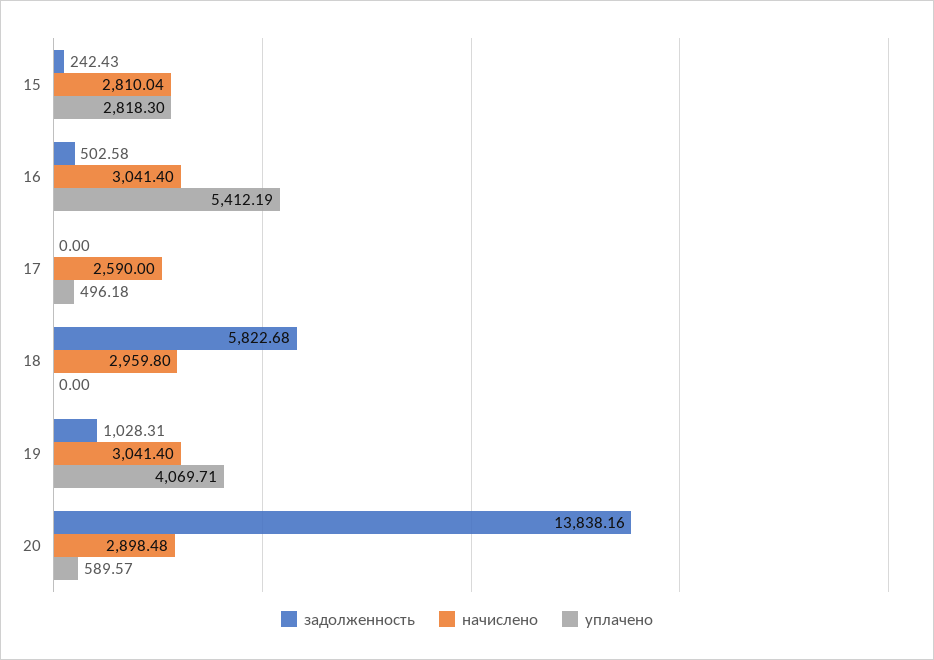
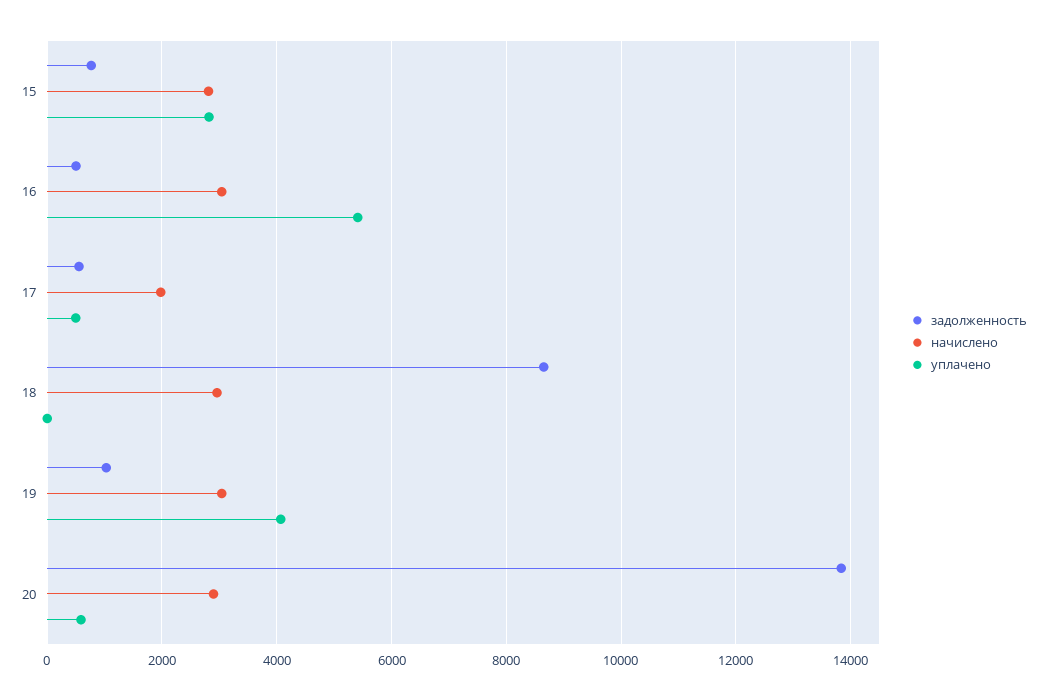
  {
    "задолженность": {
-     "15": 242.43,
+     "15": 800,
      "16": 502.58,
-     "17": 0,
+     "17": 600,
-     "18": 5822.68,
+     "18": 8600,
      "19": 1028.31,
      "20": 13838.16
    },
    "начислено": {
      "15": 2810.04,
      "16": 3041.4,
-     "17": 2590,
+     "17": 2000,
      "18": 2959.8,
      "19": 3041.4,
      "20": 2898.48
    },
    "уплачено": {
      "15": 2818.3,
      "16": 5412.19,
      "17": 496.18,
      "18": 0,
      "19": 4069.71,
      "20": 589.57
    }
  }

